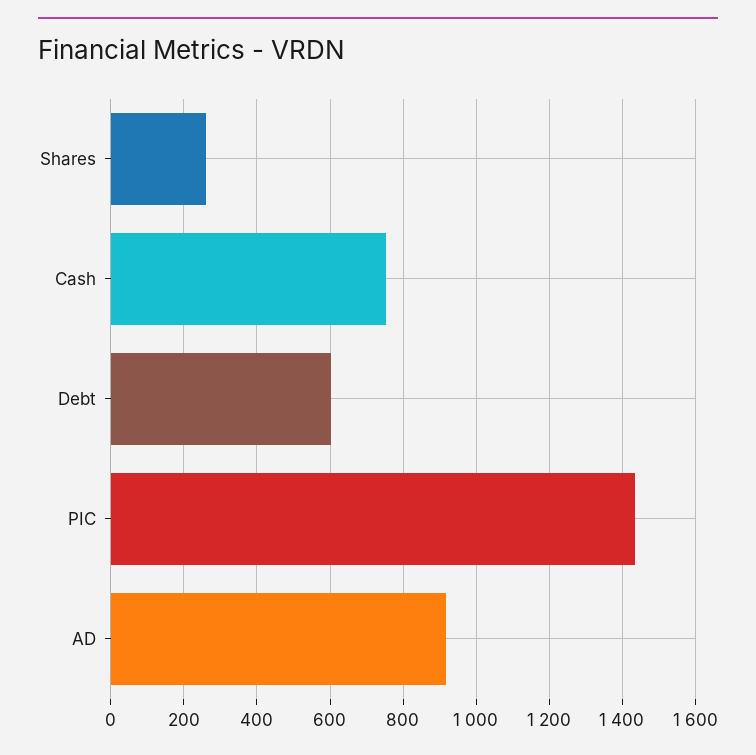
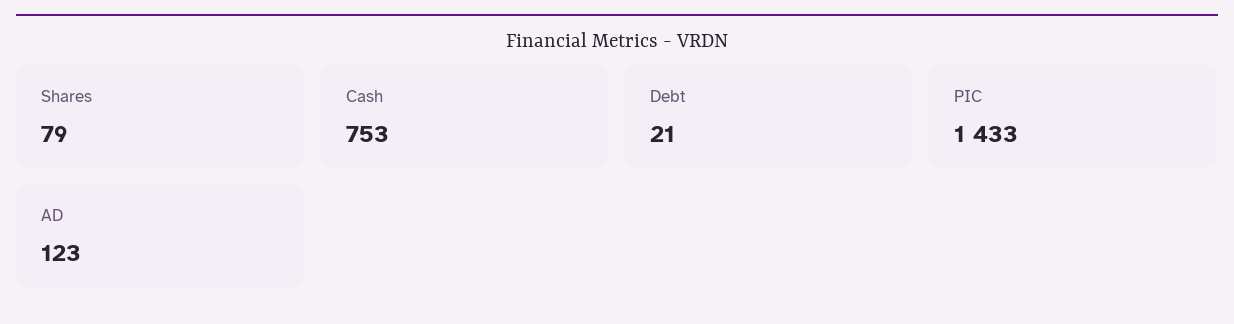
  {
-   "Shares": 260,
+   "Shares": 79,
    "Cash": 753,
-   "Debt": 600,
+   "Debt": 21,
    "PIC": 1433,
-   "AD": 920
+   "AD": 123
  }

